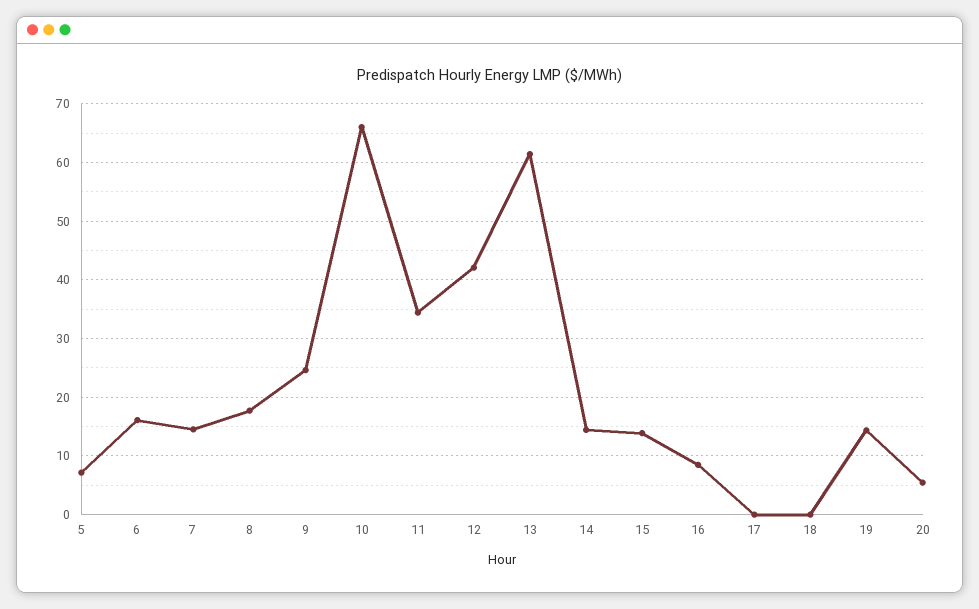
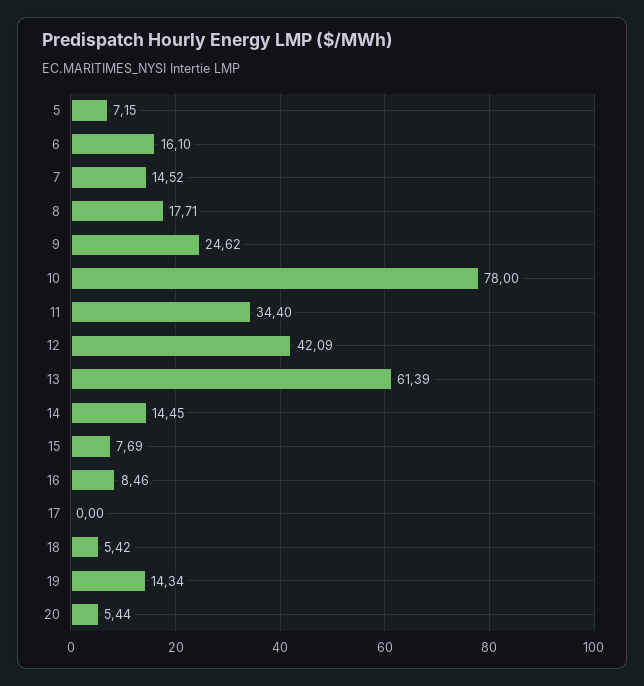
  {
    "5": 7.15,
    "6": 16.1,
    "7": 14.52,
    "8": 17.71,
    "9": 24.62,
-   "10": 66,
+   "10": 78,
    "11": 34.4,
    "12": 42.09,
    "13": 61.39,
    "14": 14.45,
-   "15": 14,
+   "15": 7.69,
    "16": 8.46,
    "17": 0,
-   "18": 0,
+   "18": 5.42,
    "19": 14.34,
    "20": 5.44
  }

